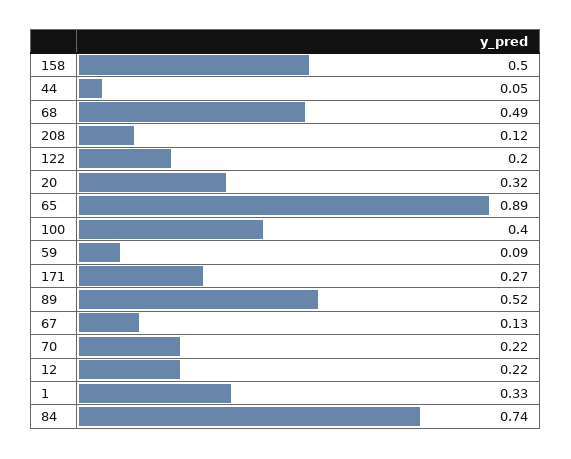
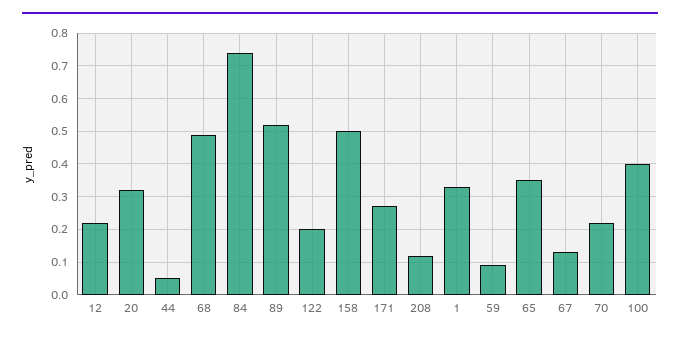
  {
    "158": 0.5,
    "44": 0.05,
    "68": 0.49,
    "208": 0.12,
    "122": 0.2,
    "20": 0.32,
-   "65": 0.89,
+   "65": 0.35,
    "100": 0.4,
    "59": 0.09,
    "171": 0.27,
    "89": 0.52,
    "67": 0.13,
    "70": 0.22,
    "12": 0.22,
    "1": 0.33,
    "84": 0.74
  }

